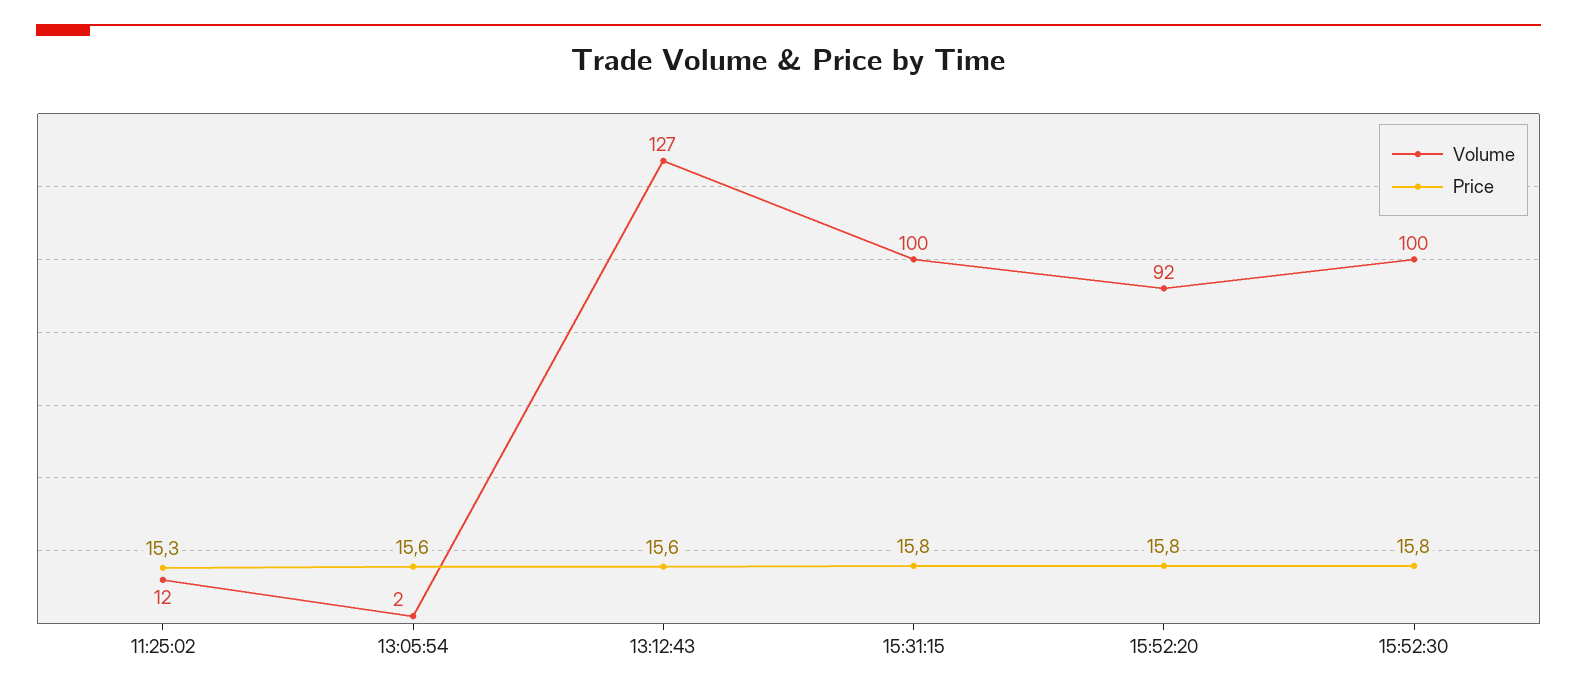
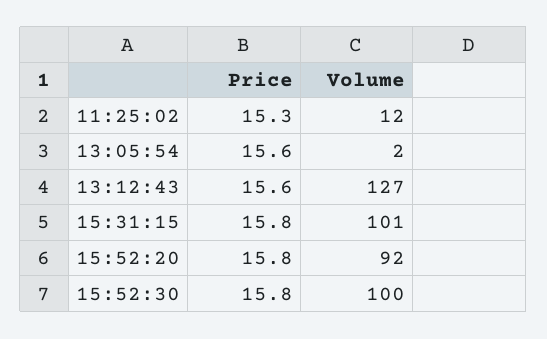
  {
    "Volume": {
      "11:25:02": 12,
      "13:05:54": 2,
      "13:12:43": 127,
-     "15:31:15": 100,
+     "15:31:15": 101,
      "15:52:20": 92,
      "15:52:30": 100
    },
    "Price": {
      "11:25:02": 15.3,
      "13:05:54": 15.6,
      "13:12:43": 15.6,
      "15:31:15": 15.8,
      "15:52:20": 15.8,
      "15:52:30": 15.8
    }
  }

